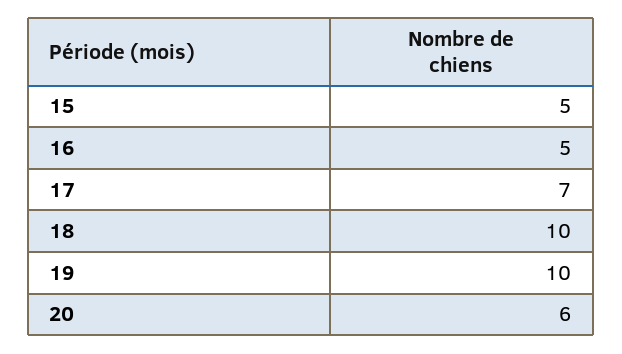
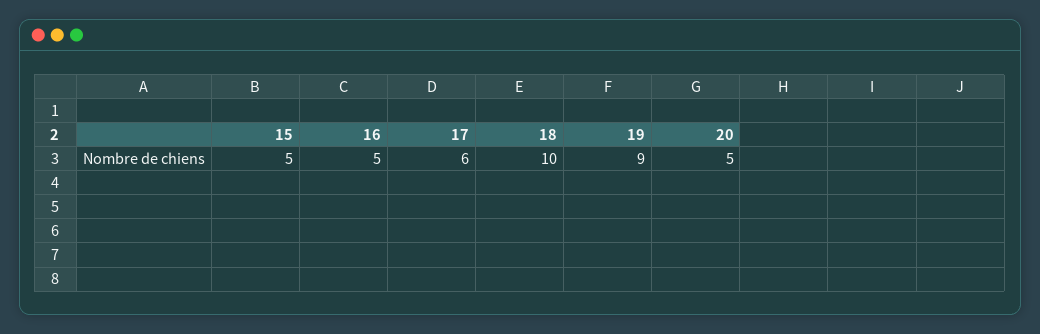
  {
    "15": 5,
    "16": 5,
-   "17": 7,
+   "17": 6,
    "18": 10,
-   "19": 10,
+   "19": 9,
-   "20": 6
+   "20": 5
  }

